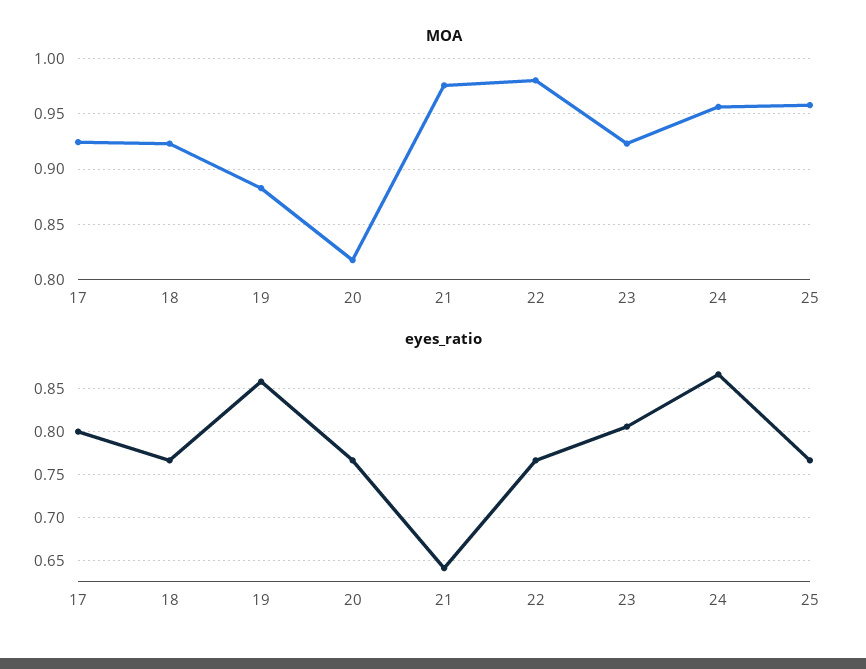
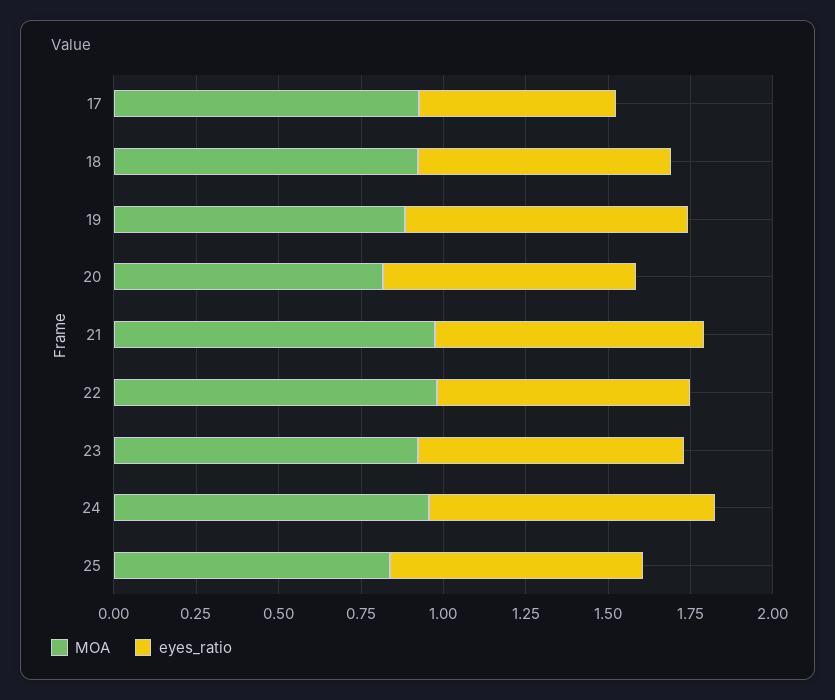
  {
    "MOA": {
      "17": 0.92,
      "18": 0.92,
      "19": 0.88,
      "20": 0.82,
      "21": 0.98,
      "22": 0.98,
      "23": 0.92,
      "24": 0.96,
-     "25": 0.96
+     "25": 0.85
    },
    "eyes_ratio": {
-     "17": 0.8,
+     "17": 0.6,
      "18": 0.77,
      "19": 0.86,
      "20": 0.77,
-     "21": 0.64,
+     "21": 0.8,
      "22": 0.77,
      "23": 0.81,
      "24": 0.87,
      "25": 0.77
    }
  }

